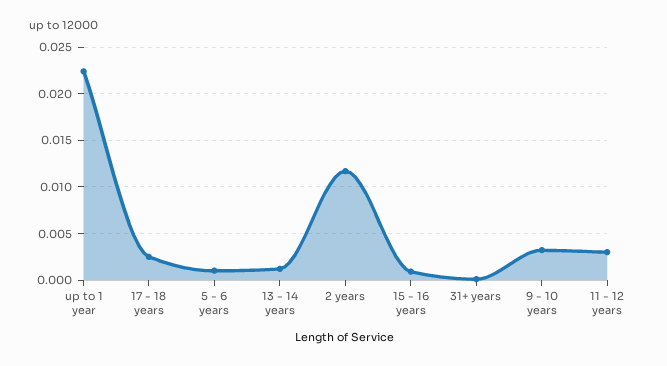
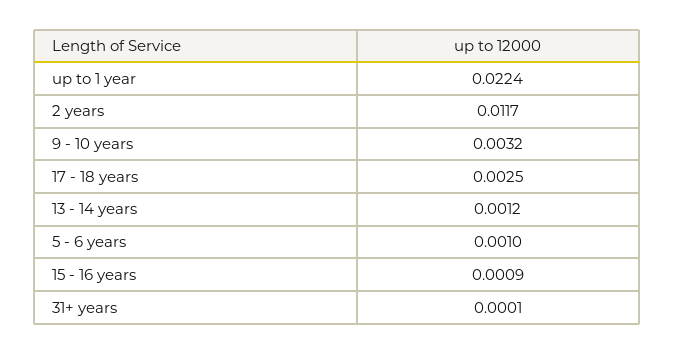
  {
    "up to 1 year": 0.0224,
    "17 - 18 years": 0.0025,
    "5 - 6 years": 0.001,
    "13 - 14 years": 0.0012,
    "2 years": 0.0117,
    "15 - 16 years": 0.0009,
    "31+ years": 0.0001,
-   "9 - 10 years": 0.0032,
+   "9 - 10 years": 0.0032
-   "11 - 12 years": 0.003
  }

